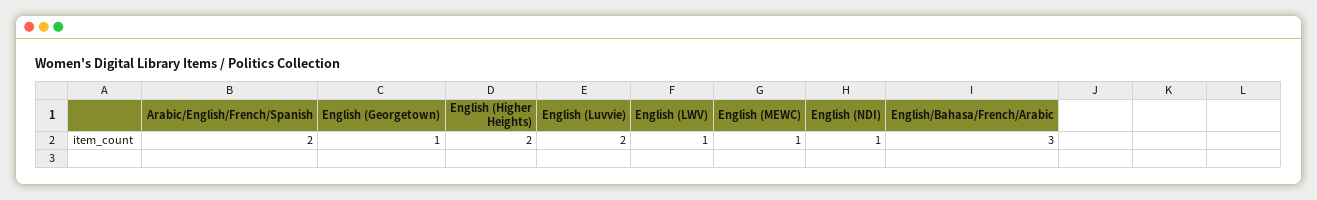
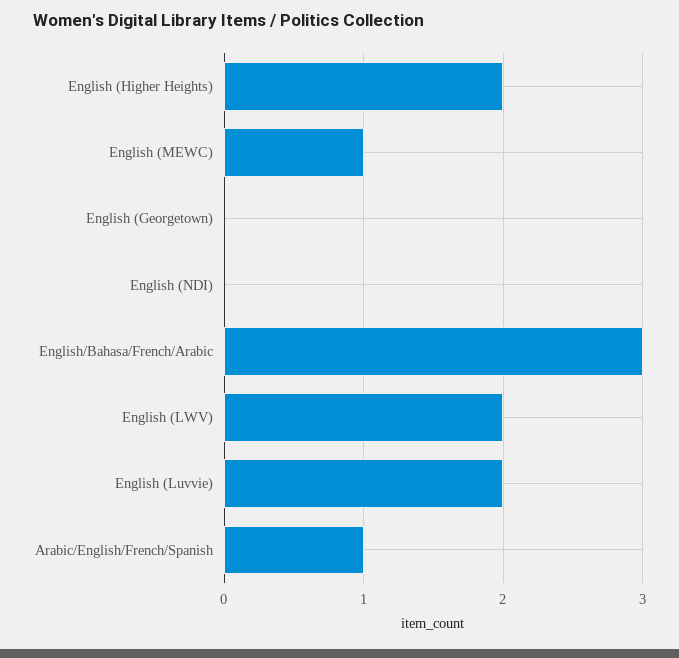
  {
-   "Arabic/English/French/Spanish": 2,
+   "Arabic/English/French/Spanish": 1,
-   "English (Georgetown)": 1,
+   "English (Georgetown)": 0,
    "English (Higher Heights)": 2,
    "English (Luvvie)": 2,
-   "English (LWV)": 1,
+   "English (LWV)": 2,
    "English (MEWC)": 1,
-   "English (NDI)": 1,
+   "English (NDI)": 0,
    "English/Bahasa/French/Arabic": 3
  }

